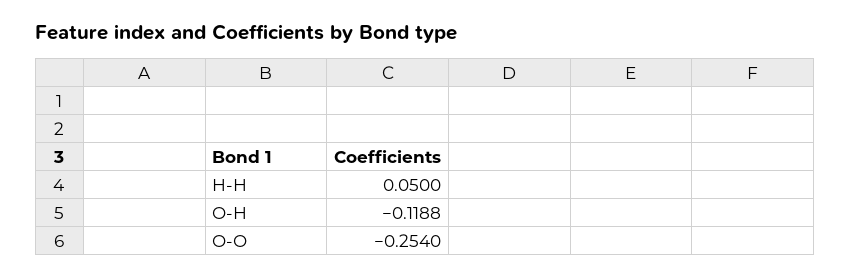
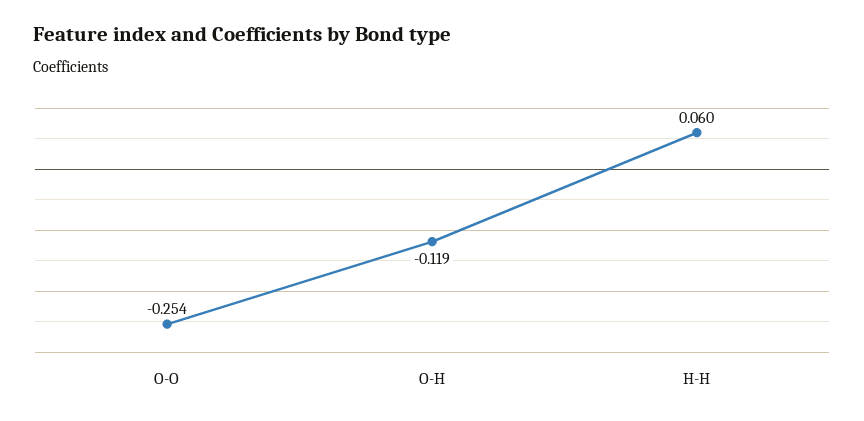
  {
-   "H-H": 0.05,
+   "H-H": 0.06,
    "O-H": -0.1188,
    "O-O": -0.254
  }

